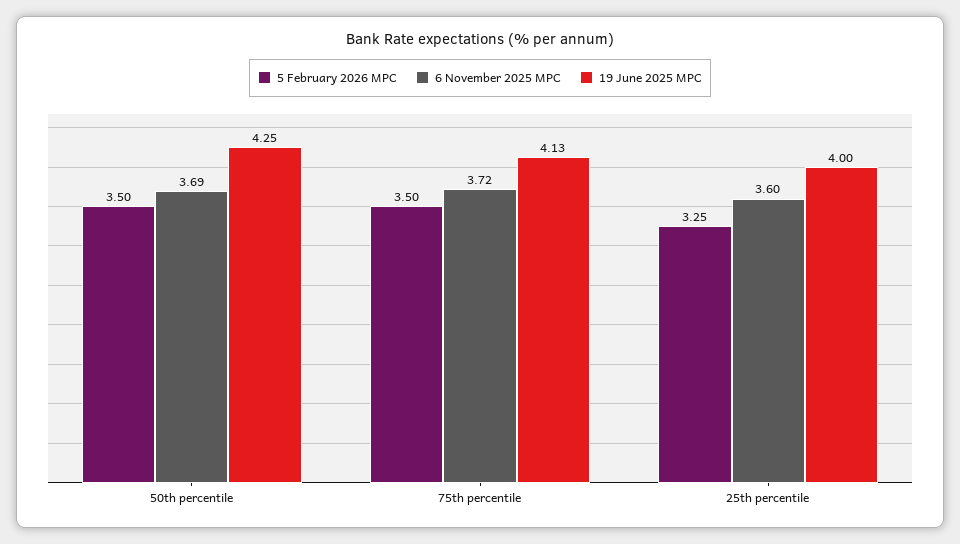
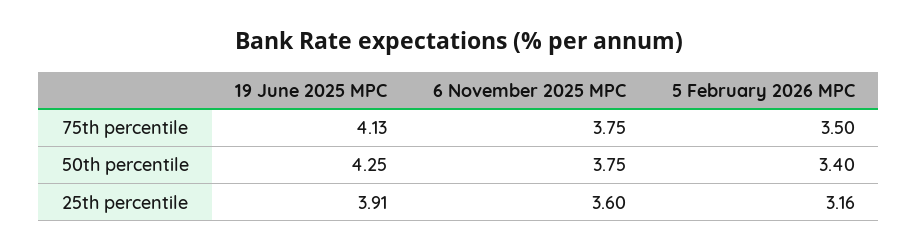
  {
    "5 February 2026 MPC": {
-     "50th percentile": 3.5,
+     "50th percentile": 3.4,
      "75th percentile": 3.5,
-     "25th percentile": 3.25
+     "25th percentile": 3.16
    },
    "6 November 2025 MPC": {
-     "50th percentile": 3.69,
+     "50th percentile": 3.75,
-     "75th percentile": 3.72,
+     "75th percentile": 3.75,
      "25th percentile": 3.6
    },
    "19 June 2025 MPC": {
      "50th percentile": 4.25,
      "75th percentile": 4.13,
-     "25th percentile": 4
+     "25th percentile": 3.91
    }
  }

